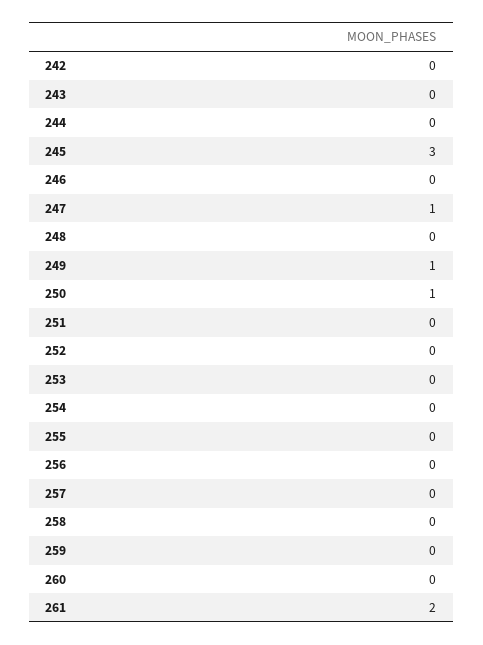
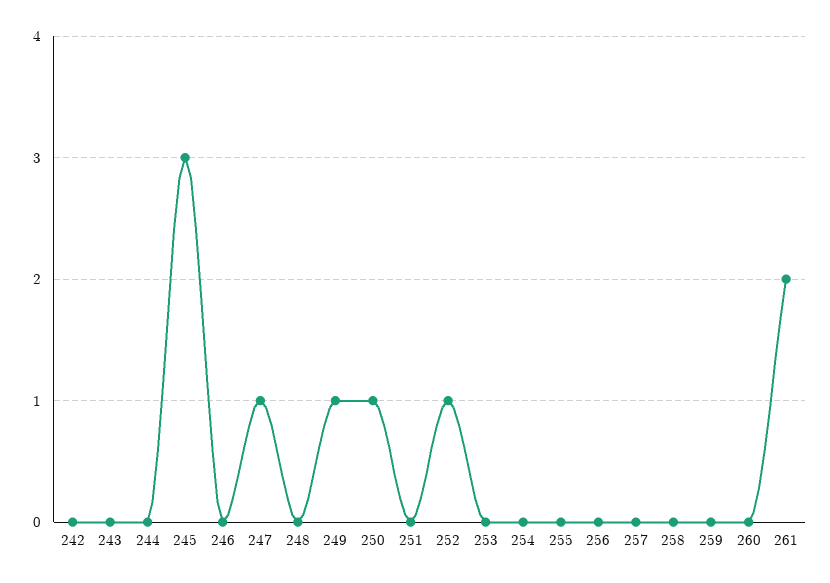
  {
    "242": 0,
    "243": 0,
    "244": 0,
    "245": 3,
    "246": 0,
    "247": 1,
    "248": 0,
    "249": 1,
    "250": 1,
    "251": 0,
-   "252": 0,
+   "252": 1,
    "253": 0,
    "254": 0,
    "255": 0,
    "256": 0,
    "257": 0,
    "258": 0,
    "259": 0,
    "260": 0,
    "261": 2
  }

